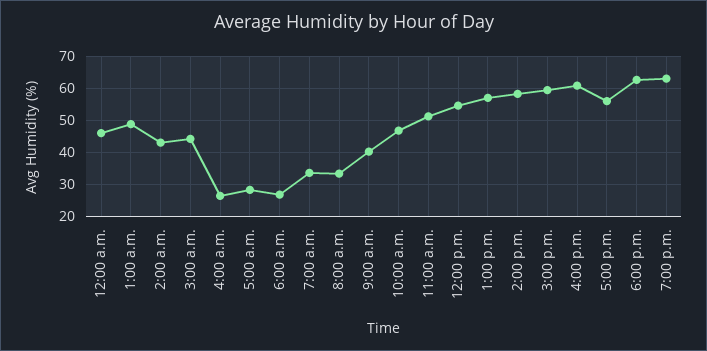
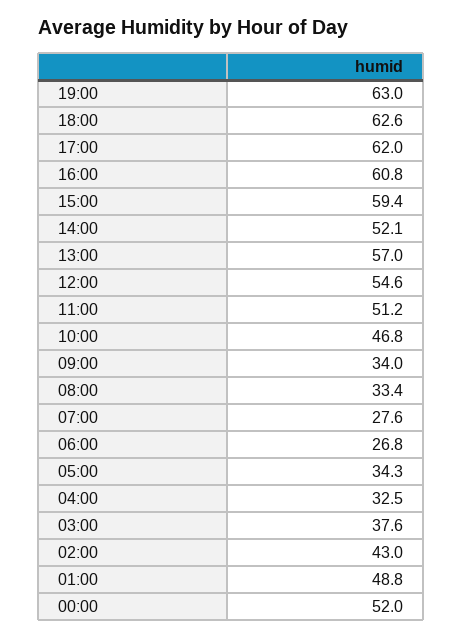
  {
-   "12:00 a.m.": 46,
+   "12:00 a.m.": 52,
    "1:00 a.m.": 48.8,
    "2:00 a.m.": 43,
-   "3:00 a.m.": 44,
+   "3:00 a.m.": 37.6,
-   "4:00 a.m.": 26,
+   "4:00 a.m.": 32.5,
-   "5:00 a.m.": 28,
+   "5:00 a.m.": 34.3,
    "6:00 a.m.": 26.8,
-   "7:00 a.m.": 34,
+   "7:00 a.m.": 27.6,
    "8:00 a.m.": 33.4,
-   "9:00 a.m.": 40,
+   "9:00 a.m.": 34,
    "10:00 a.m.": 46.8,
    "11:00 a.m.": 51.2,
    "12:00 p.m.": 54.6,
    "1:00 p.m.": 57,
-   "2:00 p.m.": 58,
+   "2:00 p.m.": 52.1,
    "3:00 p.m.": 59.4,
    "4:00 p.m.": 60.8,
-   "5:00 p.m.": 56,
+   "5:00 p.m.": 62,
    "6:00 p.m.": 62.6,
    "7:00 p.m.": 63
  }

